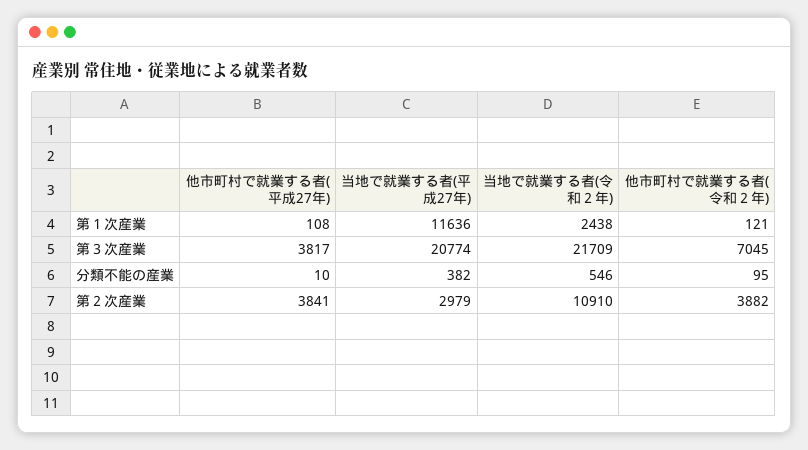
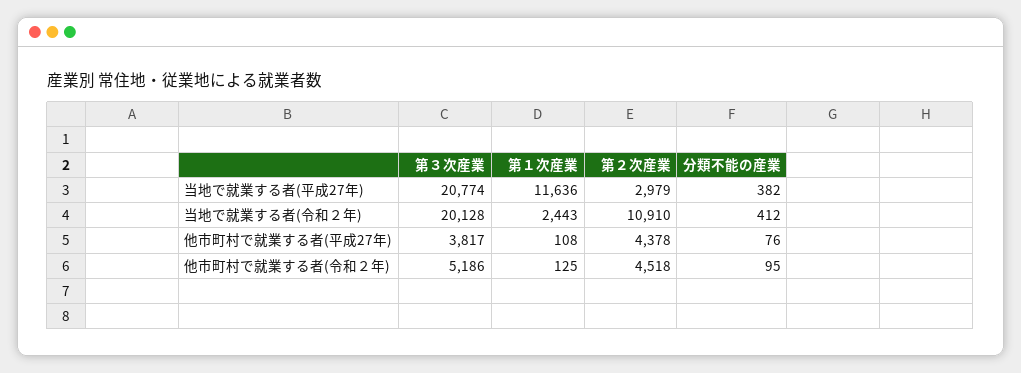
  {
    "他市町村で就業する者(平成27年)": {
      "第１次産業": 108,
      "第３次産業": 3817,
-     "分類不能の産業": 10,
+     "分類不能の産業": 76,
-     "第２次産業": 3841
+     "第２次産業": 4378
    },
    "当地で就業する者(平成27年)": {
      "第１次産業": 11636,
      "第３次産業": 20774,
      "分類不能の産業": 382,
      "第２次産業": 2979
    },
    "当地で就業する者(令和２年)": {
-     "第１次産業": 2438,
+     "第１次産業": 2443,
-     "第３次産業": 21709,
+     "第３次産業": 20128,
-     "分類不能の産業": 546,
+     "分類不能の産業": 412,
      "第２次産業": 10910
    },
    "他市町村で就業する者(令和２年)": {
-     "第１次産業": 121,
+     "第１次産業": 125,
-     "第３次産業": 7045,
+     "第３次産業": 5186,
      "分類不能の産業": 95,
-     "第２次産業": 3882
+     "第２次産業": 4518
    }
  }

